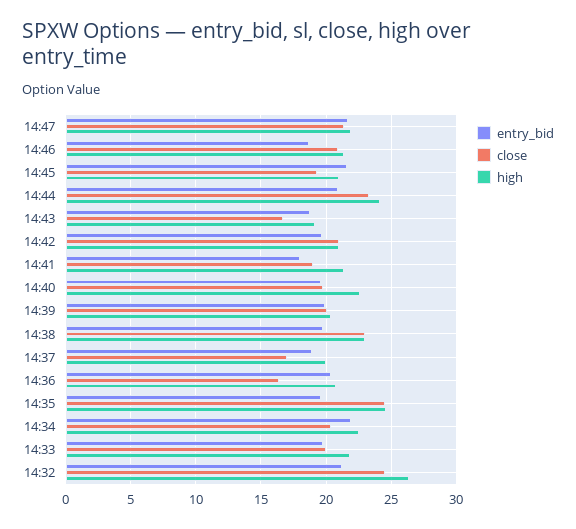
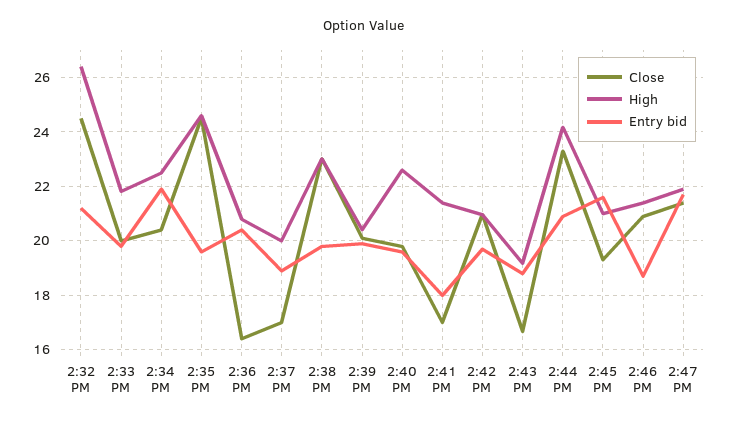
  {
    "entry_bid": {
      "14:47": 21.75,
      "14:46": 18.75,
      "14:45": 21.5,
      "14:44": 21,
      "14:43": 18.75,
      "14:42": 19.75,
      "14:41": 18,
      "14:40": 19.5,
      "14:39": 20,
      "14:38": 19.75,
      "14:37": 19,
      "14:36": 20.5,
      "14:35": 19.5,
      "14:34": 22,
      "14:33": 19.75,
      "14:32": 21.25
    },
    "close": {
      "14:47": 21.5,
      "14:46": 21,
      "14:45": 19.25,
      "14:44": 23.25,
      "14:43": 16.75,
      "14:42": 21,
-     "14:41": 19,
+     "14:41": 17,
      "14:40": 19.75,
      "14:39": 20,
      "14:38": 23,
      "14:37": 17,
      "14:36": 16.5,
      "14:35": 24.5,
      "14:34": 20.5,
      "14:33": 20,
      "14:32": 24.5
    },
    "high": {
      "14:47": 22,
      "14:46": 21.5,
      "14:45": 21,
      "14:44": 24.25,
      "14:43": 19.25,
      "14:42": 21,
      "14:41": 21.5,
      "14:40": 22.5,
      "14:39": 20.5,
      "14:38": 23,
      "14:37": 20,
      "14:36": 20.75,
      "14:35": 24.5,
      "14:34": 22.5,
      "14:33": 21.75,
      "14:32": 26.5
    }
  }

